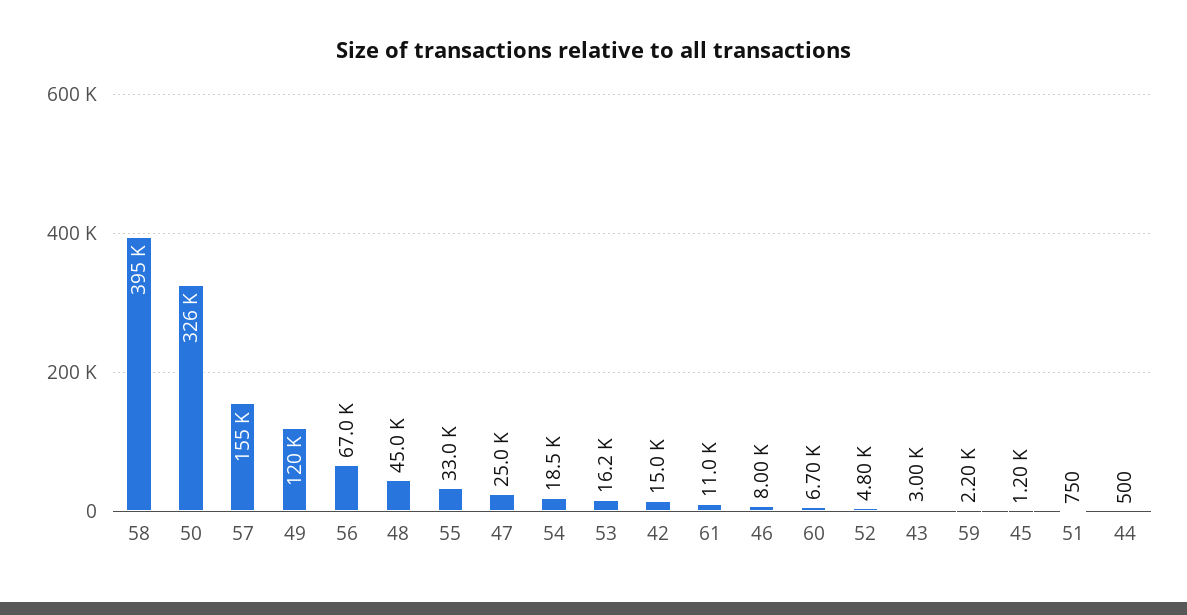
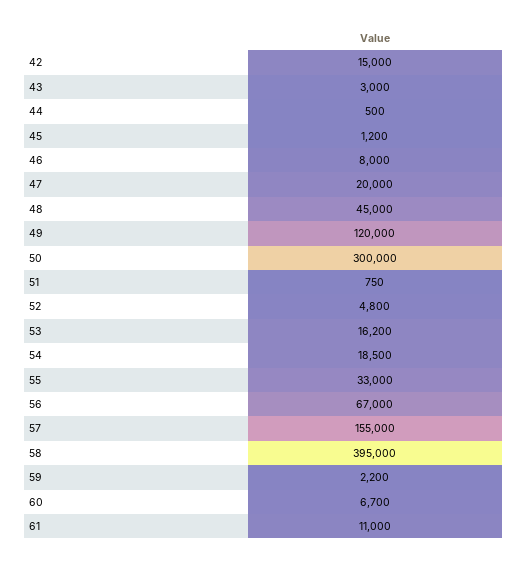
  {
    "58": 395000,
-   "50": 326000,
+   "50": 300000,
    "57": 155000,
    "49": 120000,
    "56": 67000,
    "48": 45000,
    "55": 33000,
-   "47": 25000,
+   "47": 20000,
    "54": 18500,
    "53": 16200,
    "42": 15000,
    "61": 11000,
    "46": 8000,
    "60": 6700,
    "52": 4800,
    "43": 3000,
    "59": 2200,
    "45": 1200,
    "51": 750,
    "44": 500
  }

